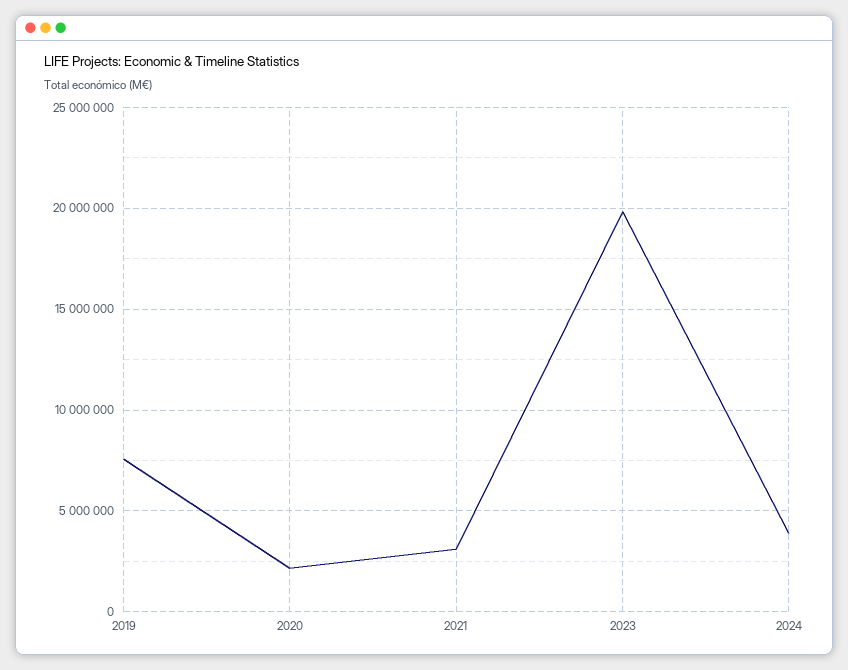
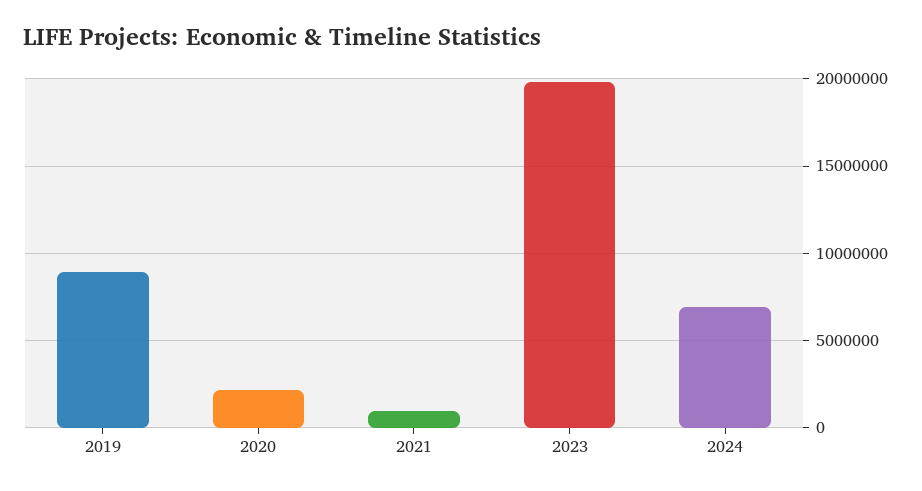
  {
-   "2019": 7500000,
+   "2019": 9000000,
    "2020": 2000000,
-   "2021": 3000000,
+   "2021": 1000000,
    "2023": 20000000,
-   "2024": 4000000
+   "2024": 7000000
  }

